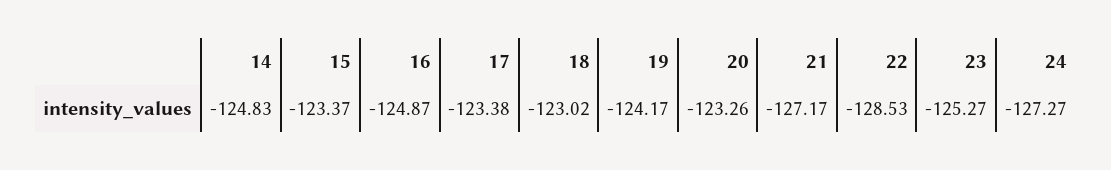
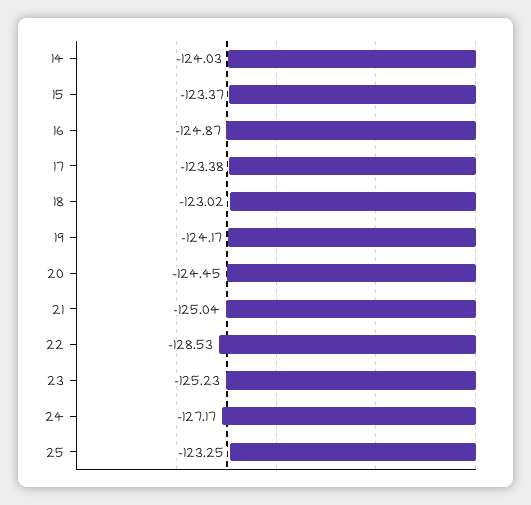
  {
-   "14": -124.83,
+   "14": -124.03,
    "15": -123.37,
    "16": -124.87,
    "17": -123.38,
    "18": -123.02,
    "19": -124.17,
-   "20": -123.26,
+   "20": -124.45,
-   "21": -127.17,
+   "21": -125.04,
    "22": -128.53,
-   "23": -125.27,
+   "23": -125.23,
-   "24": -127.27
+   "24": -127.17,
+   "25": -123.25
  }

